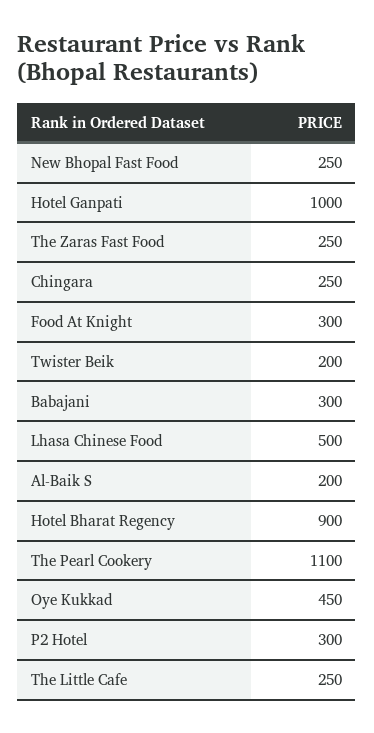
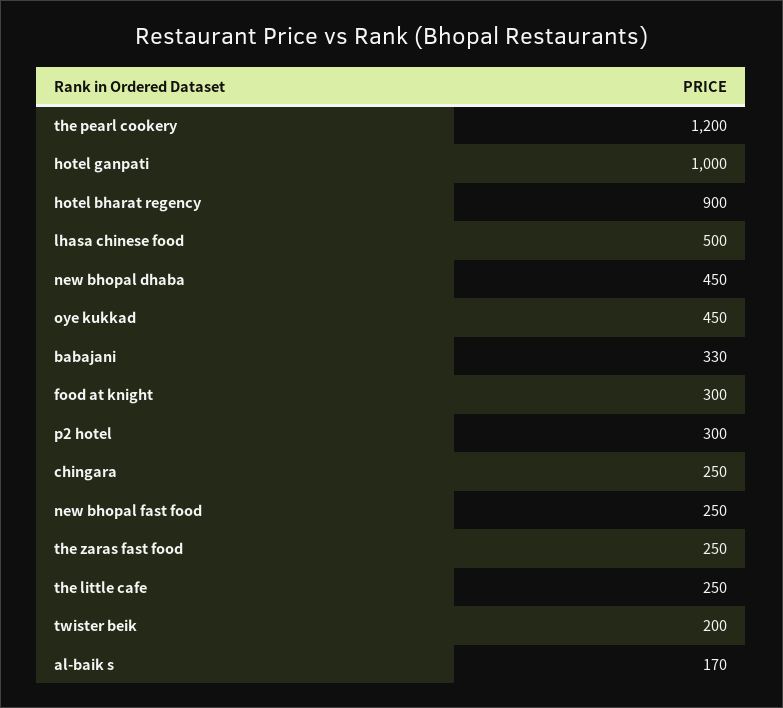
  {
    "New Bhopal Fast Food": 250,
    "Hotel Ganpati": 1000,
    "The Zaras Fast Food": 250,
    "Chingara": 250,
    "Food At Knight": 300,
    "Twister Beik": 200,
-   "Babajani": 300,
+   "Babajani": 330,
    "Lhasa Chinese Food": 500,
-   "Al-Baik S": 200,
+   "Al-Baik S": 170,
    "Hotel Bharat Regency": 900,
-   "The Pearl Cookery": 1100,
+   "The Pearl Cookery": 1200,
    "Oye Kukkad": 450,
    "P2 Hotel": 300,
-   "The Little Cafe": 250
+   "The Little Cafe": 250,
+   "new bhopal dhaba": 450
  }

